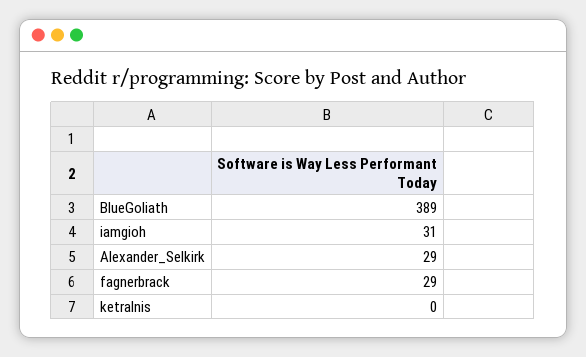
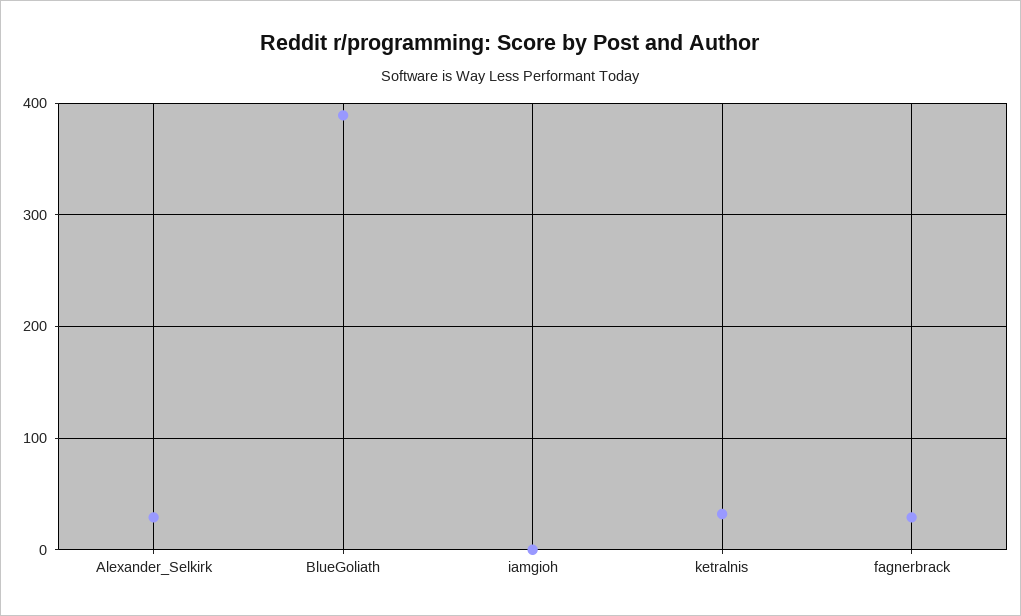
  {
    "BlueGoliath": 389,
-   "iamgioh": 31,
+   "iamgioh": 0,
    "Alexander_Selkirk": 29,
    "fagnerbrack": 29,
-   "ketralnis": 0
+   "ketralnis": 30
  }

